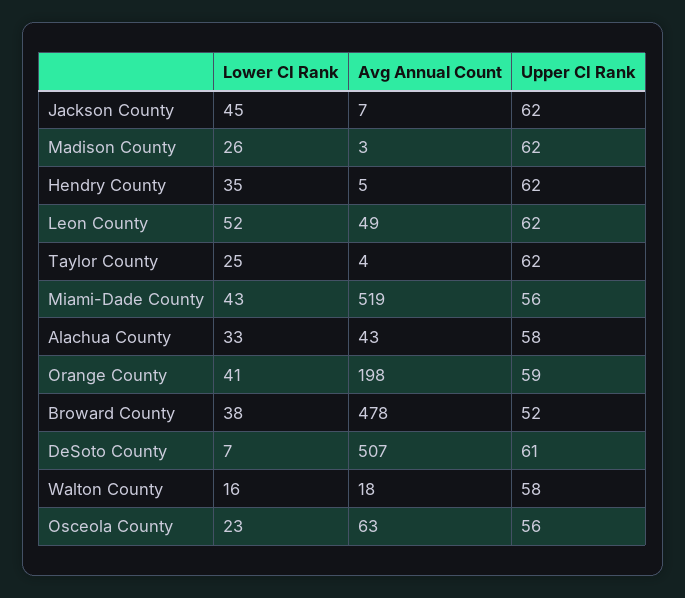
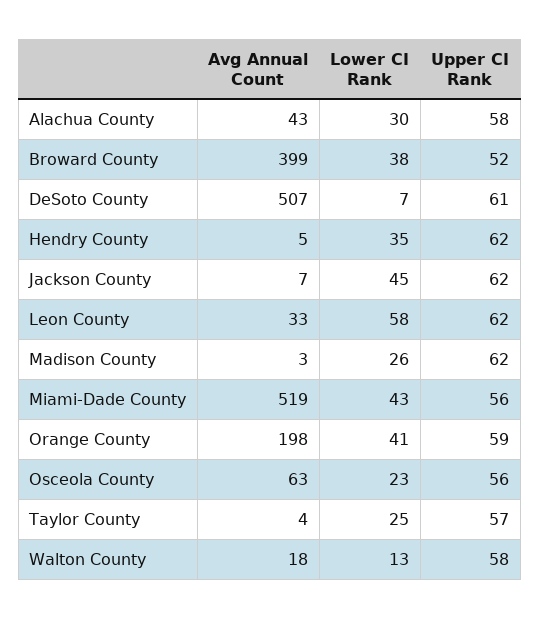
  {
    "Lower CI Rank": {
      "Jackson County": 45,
      "Madison County": 26,
      "Hendry County": 35,
-     "Leon County": 52,
+     "Leon County": 58,
      "Taylor County": 25,
      "Miami-Dade County": 43,
-     "Alachua County": 33,
+     "Alachua County": 30,
      "Orange County": 41,
      "Broward County": 38,
      "DeSoto County": 7,
-     "Walton County": 16,
+     "Walton County": 13,
      "Osceola County": 23
    },
    "Avg Annual Count": {
      "Jackson County": 7,
      "Madison County": 3,
      "Hendry County": 5,
-     "Leon County": 49,
+     "Leon County": 33,
      "Taylor County": 4,
      "Miami-Dade County": 519,
      "Alachua County": 43,
      "Orange County": 198,
-     "Broward County": 478,
+     "Broward County": 399,
      "DeSoto County": 507,
      "Walton County": 18,
      "Osceola County": 63
    },
    "Upper CI Rank": {
      "Jackson County": 62,
      "Madison County": 62,
      "Hendry County": 62,
      "Leon County": 62,
-     "Taylor County": 62,
+     "Taylor County": 57,
      "Miami-Dade County": 56,
      "Alachua County": 58,
      "Orange County": 59,
      "Broward County": 52,
      "DeSoto County": 61,
      "Walton County": 58,
      "Osceola County": 56
    }
  }

